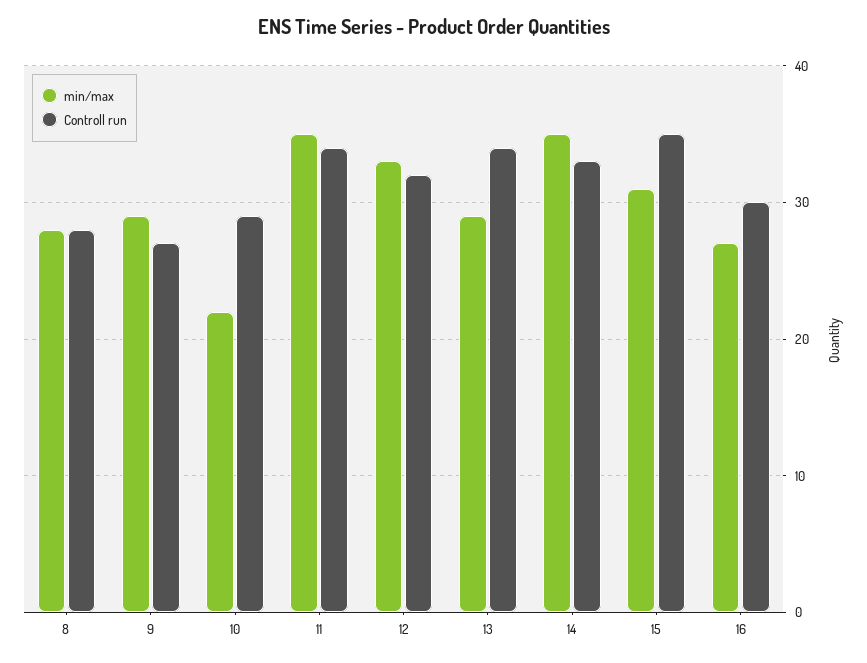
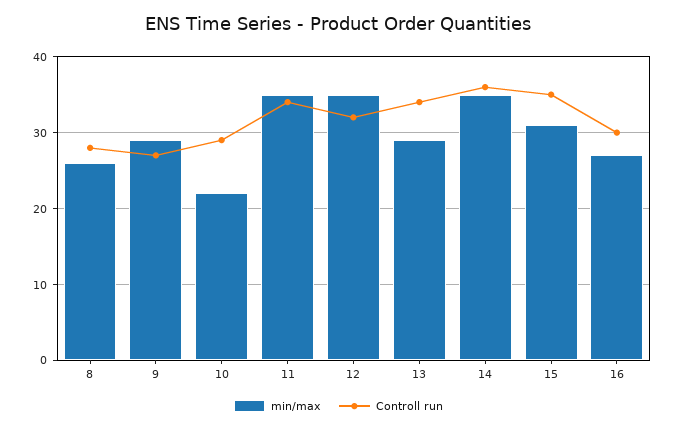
  {
    "min/max": {
-     "8": 28,
+     "8": 26,
      "9": 29,
      "10": 22,
      "11": 35,
-     "12": 33,
+     "12": 35,
      "13": 29,
      "14": 35,
      "15": 31,
      "16": 27
    },
    "Controll run": {
      "8": 28,
      "9": 27,
      "10": 29,
      "11": 34,
      "12": 32,
      "13": 34,
-     "14": 33,
+     "14": 36,
      "15": 35,
      "16": 30
    }
  }

